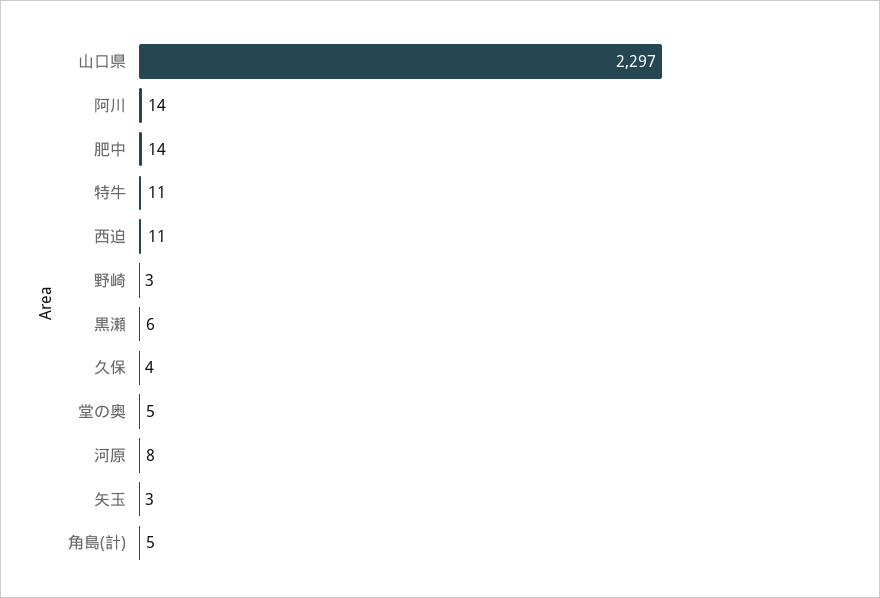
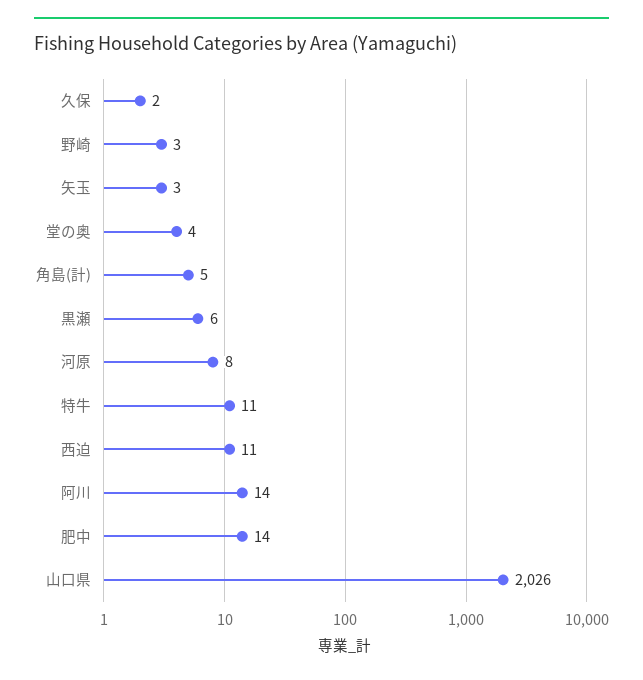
  {
-   "山口県": 2297,
+   "山口県": 2026,
    "阿川": 14,
    "肥中": 14,
    "特牛": 11,
    "西迫": 11,
    "野崎": 3,
    "黒瀬": 6,
-   "久保": 4,
+   "久保": 2,
-   "堂の奥": 5,
+   "堂の奥": 4,
    "河原": 8,
    "矢玉": 3,
    "角島(計)": 5
  }

